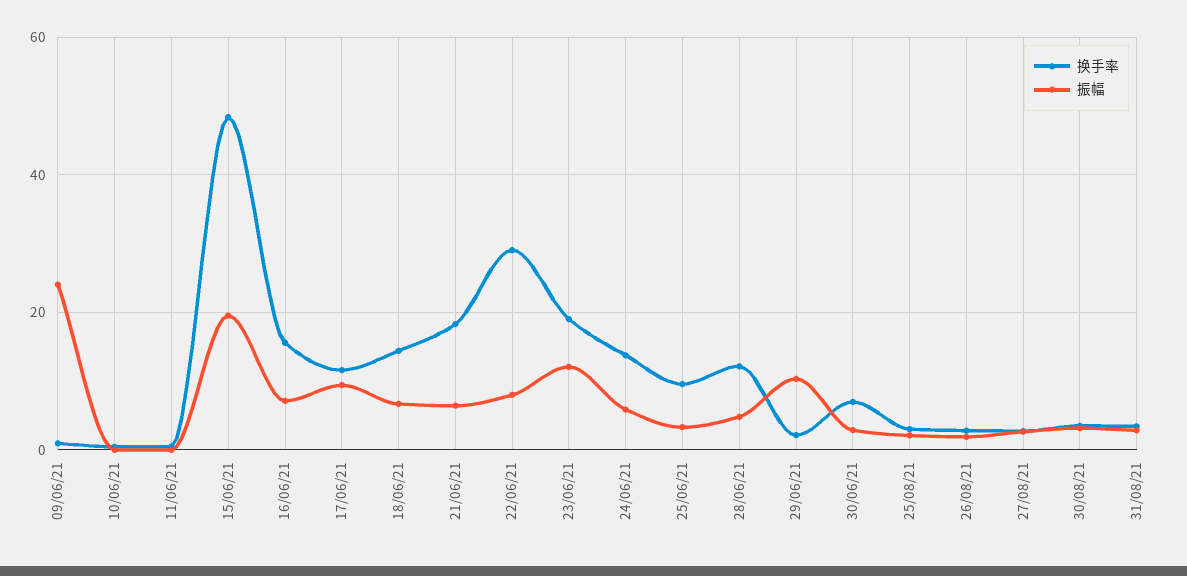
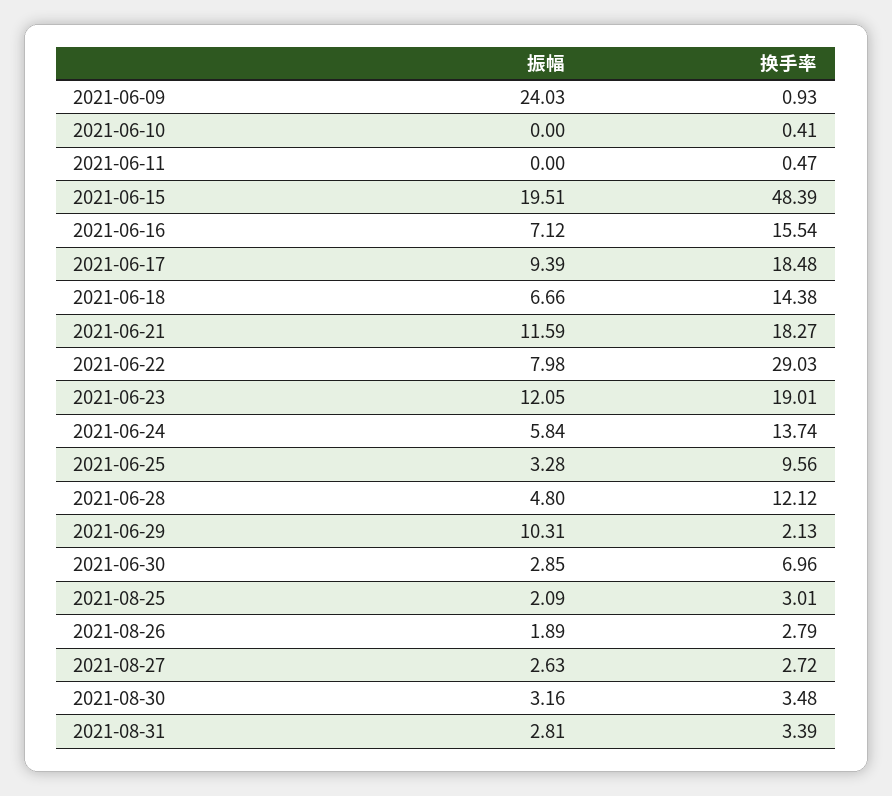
  {
    "换手率": {
      "09/06/21": 0.93,
      "10/06/21": 0.41,
      "11/06/21": 0.47,
      "15/06/21": 48.39,
      "16/06/21": 15.54,
-     "17/06/21": 12,
+     "17/06/21": 18.48,
      "18/06/21": 14.38,
      "21/06/21": 18.27,
      "22/06/21": 29.03,
      "23/06/21": 19.01,
      "24/06/21": 13.74,
      "25/06/21": 9.56,
      "28/06/21": 12.12,
      "29/06/21": 2.13,
      "30/06/21": 6.96,
      "25/08/21": 3.01,
      "26/08/21": 2.79,
      "27/08/21": 2.72,
      "30/08/21": 3.48,
      "31/08/21": 3.39
    },
    "振幅": {
      "09/06/21": 24.03,
      "10/06/21": 0,
      "11/06/21": 0,
      "15/06/21": 19.51,
      "16/06/21": 7.12,
      "17/06/21": 9.39,
      "18/06/21": 6.66,
-     "21/06/21": 6,
+     "21/06/21": 11.59,
      "22/06/21": 7.98,
      "23/06/21": 12.05,
      "24/06/21": 5.84,
      "25/06/21": 3.28,
      "28/06/21": 4.8,
      "29/06/21": 10.31,
      "30/06/21": 2.85,
      "25/08/21": 2.09,
      "26/08/21": 1.89,
      "27/08/21": 2.63,
      "30/08/21": 3.16,
      "31/08/21": 2.81
    }
  }

